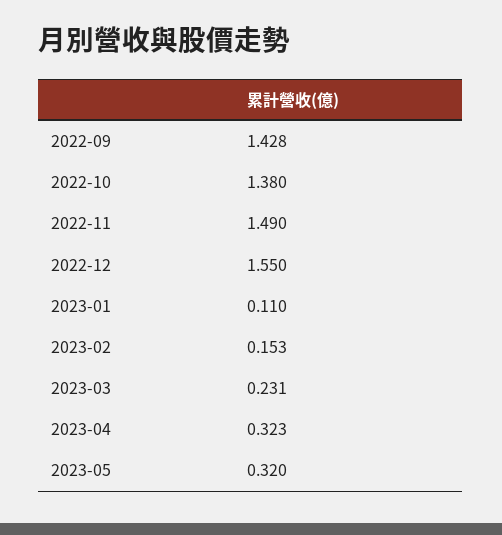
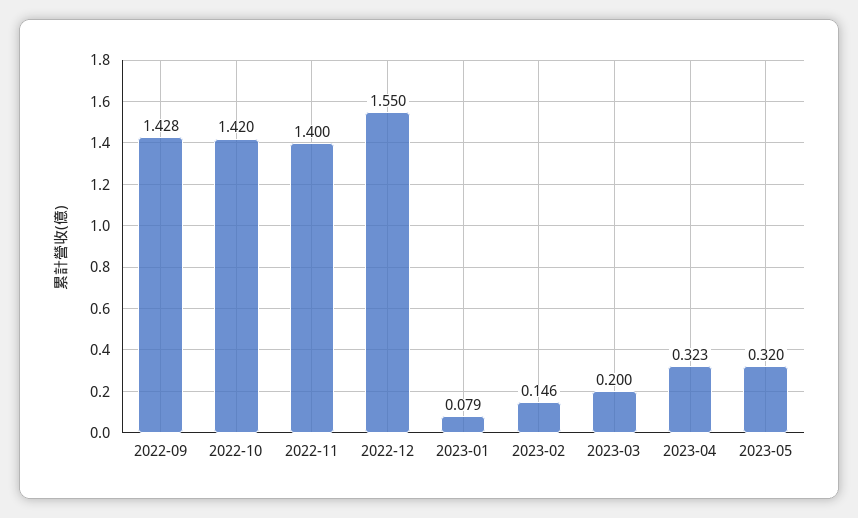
  {
    "2022-09": 1.428,
-   "2022-10": 1.38,
+   "2022-10": 1.42,
-   "2022-11": 1.49,
+   "2022-11": 1.4,
    "2022-12": 1.55,
-   "2023-01": 0.11,
+   "2023-01": 0.079,
-   "2023-02": 0.153,
+   "2023-02": 0.146,
-   "2023-03": 0.231,
+   "2023-03": 0.2,
    "2023-04": 0.323,
    "2023-05": 0.32
  }

